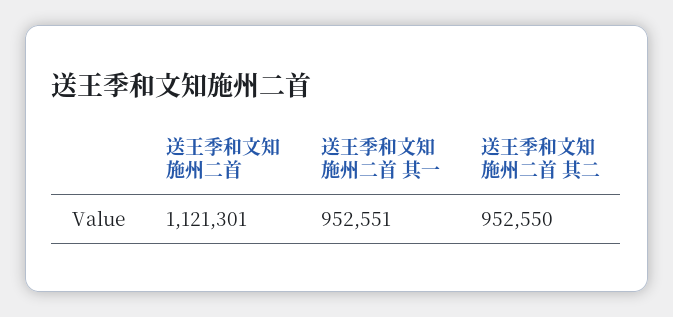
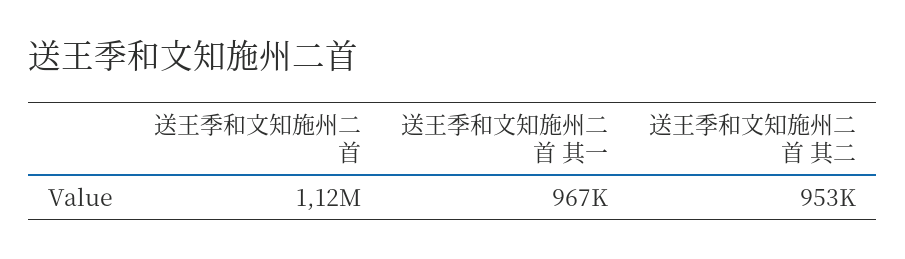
  {
    "送王季和文知施州二首": 1121301,
-   "送王季和文知施州二首 其一": 952551,
+   "送王季和文知施州二首 其一": 967000,
    "送王季和文知施州二首 其二": 952550
  }

